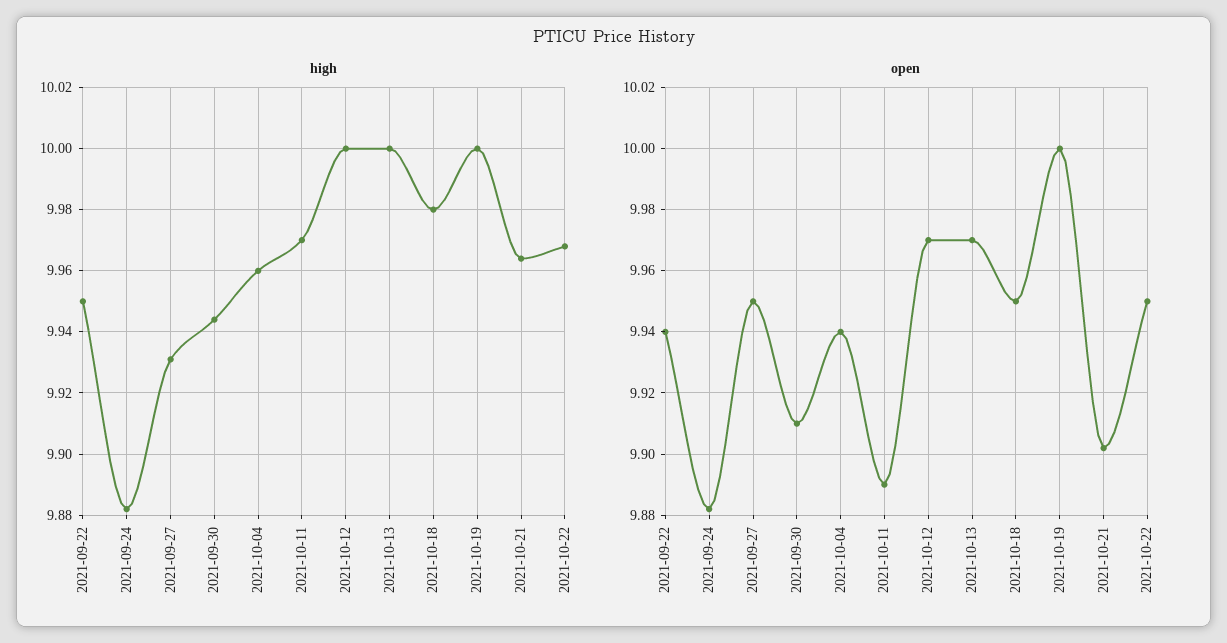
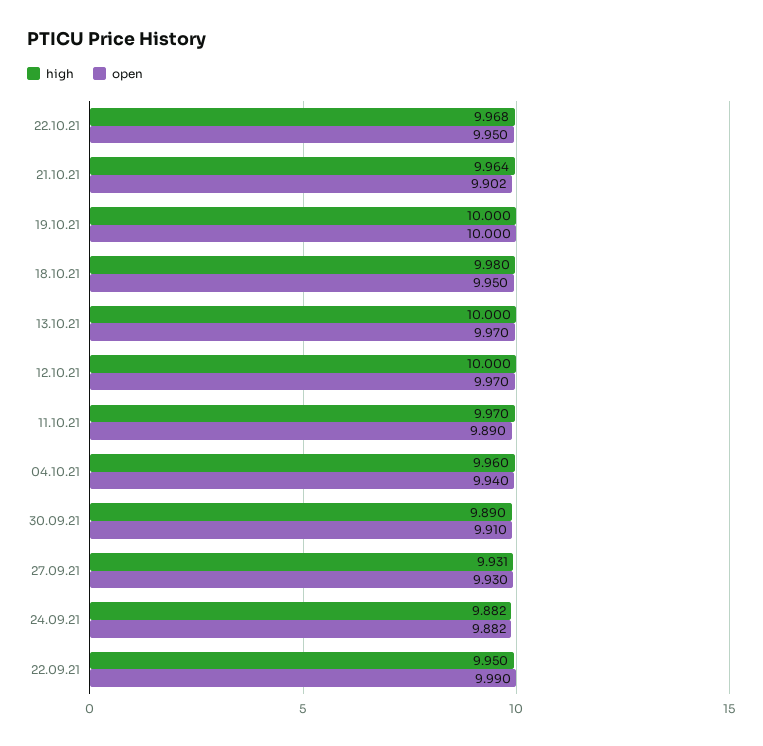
  {
    "high": {
      "2021-09-22": 9.95,
      "2021-09-24": 9.882,
      "2021-09-27": 9.931,
-     "2021-09-30": 9.945,
+     "2021-09-30": 9.89,
      "2021-10-04": 9.96,
      "2021-10-11": 9.97,
      "2021-10-12": 10,
      "2021-10-13": 10,
      "2021-10-18": 9.98,
      "2021-10-19": 10,
      "2021-10-21": 9.964,
      "2021-10-22": 9.968
    },
    "open": {
-     "2021-09-22": 9.94,
+     "2021-09-22": 9.99,
      "2021-09-24": 9.882,
-     "2021-09-27": 9.95,
+     "2021-09-27": 9.93,
      "2021-09-30": 9.91,
      "2021-10-04": 9.94,
      "2021-10-11": 9.89,
      "2021-10-12": 9.97,
      "2021-10-13": 9.97,
      "2021-10-18": 9.95,
      "2021-10-19": 10,
      "2021-10-21": 9.902,
      "2021-10-22": 9.95
    }
  }

